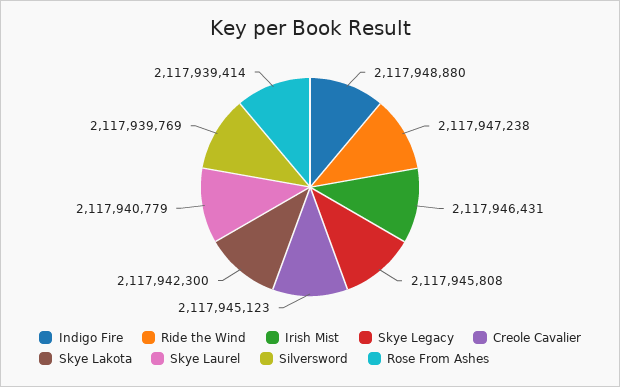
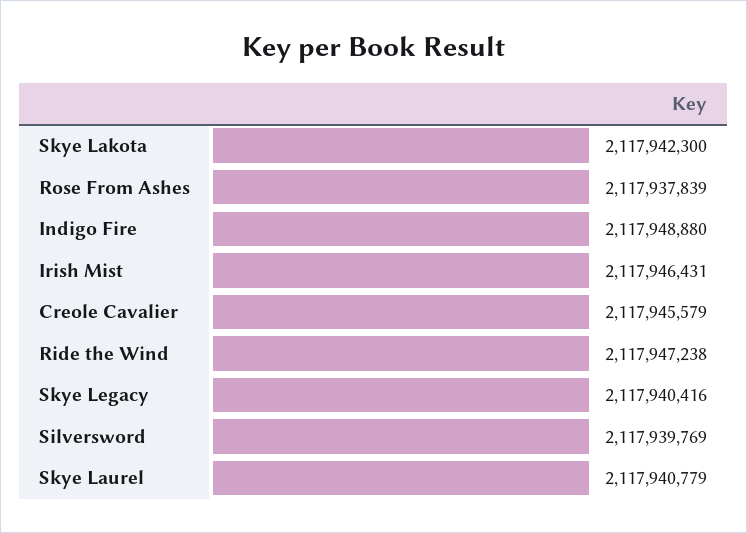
  {
    "Indigo Fire": 2117948880,
    "Ride the Wind": 2117947238,
    "Irish Mist": 2117946431,
-   "Skye Legacy": 2117945808,
+   "Skye Legacy": 2117940416,
-   "Creole Cavalier": 2117945123,
+   "Creole Cavalier": 2117945579,
    "Skye Lakota": 2117942300,
    "Skye Laurel": 2117940779,
    "Silversword": 2117939769,
-   "Rose From Ashes": 2117939414
+   "Rose From Ashes": 2117937839
  }

